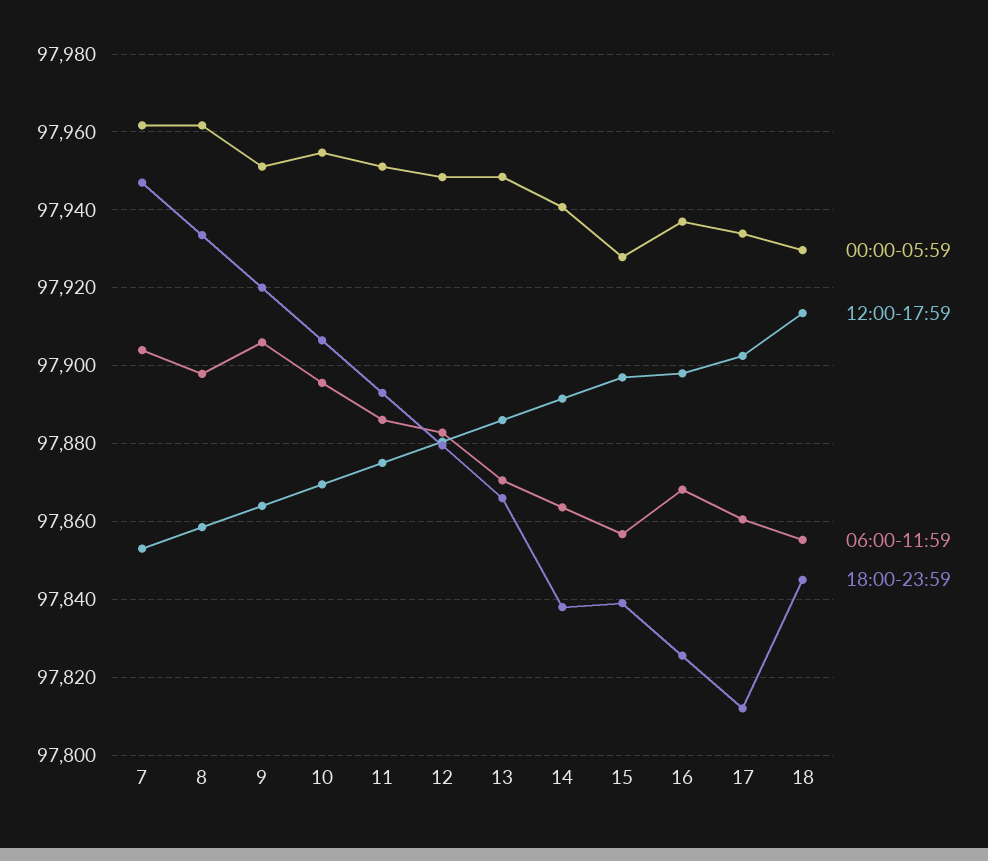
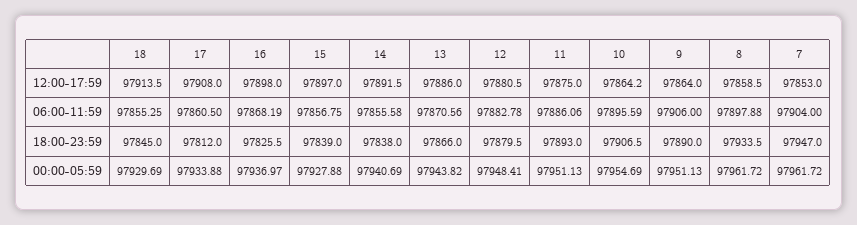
  {
    "00:00-05:59": {
      "7": 97961.72,
      "8": 97961.72,
      "9": 97951.13,
      "10": 97954.69,
      "11": 97951.13,
      "12": 97948.41,
-     "13": 97948,
+     "13": 97943.82,
      "14": 97940.69,
      "15": 97927.88,
      "16": 97936.97,
      "17": 97933.88,
      "18": 97929.69
    },
    "12:00-17:59": {
      "7": 97853,
      "8": 97858.5,
      "9": 97864,
-     "10": 97870,
+     "10": 97864.2,
      "11": 97875,
      "12": 97880.5,
      "13": 97886,
      "14": 97891.5,
      "15": 97897,
      "16": 97898,
-     "17": 97902,
+     "17": 97908,
      "18": 97913.5
    },
    "06:00-11:59": {
      "7": 97904,
      "8": 97897.88,
      "9": 97906,
      "10": 97895.59,
      "11": 97886.06,
      "12": 97882.78,
      "13": 97870.56,
-     "14": 97864,
+     "14": 97855.58,
      "15": 97856.75,
      "16": 97868.19,
      "17": 97860.5,
      "18": 97855.25
    },
    "18:00-23:59": {
      "7": 97947,
      "8": 97933.5,
-     "9": 97920,
+     "9": 97890,
      "10": 97906.5,
      "11": 97893,
      "12": 97879.5,
      "13": 97866,
      "14": 97838,
      "15": 97839,
      "16": 97825.5,
      "17": 97812,
      "18": 97845
    }
  }

